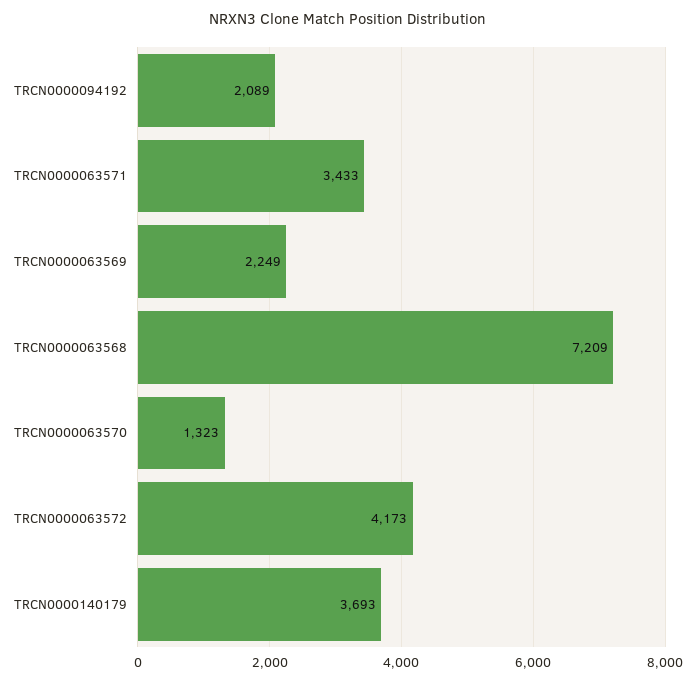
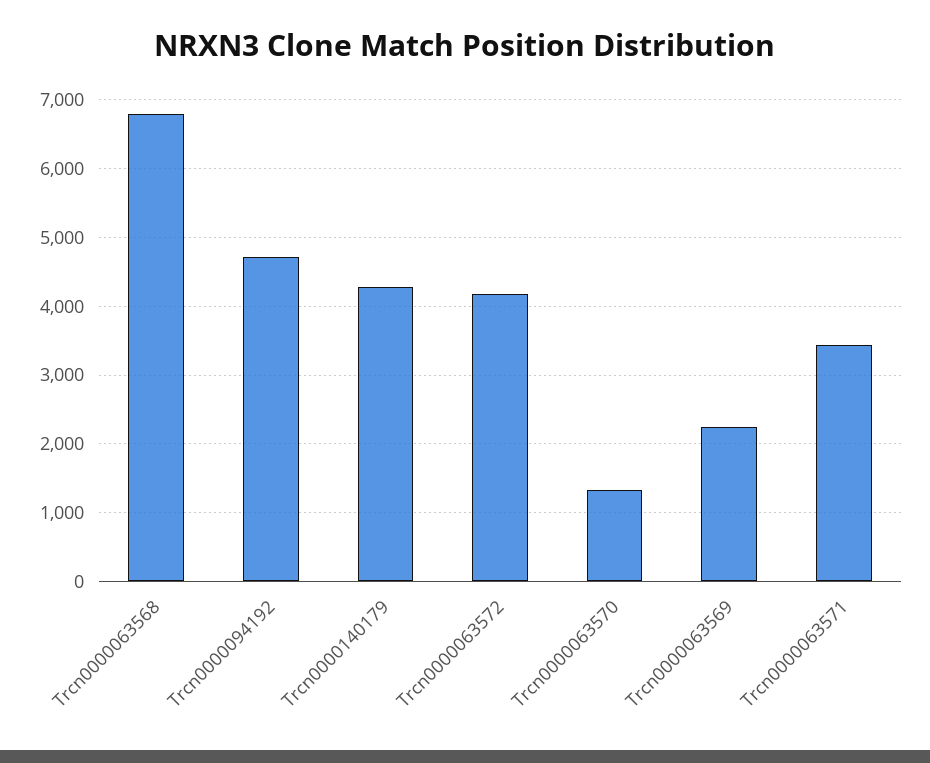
  {
-   "TRCN0000094192": 2089,
+   "TRCN0000094192": 4700,
    "TRCN0000063571": 3433,
    "TRCN0000063569": 2249,
-   "TRCN0000063568": 7209,
+   "TRCN0000063568": 6800,
    "TRCN0000063570": 1323,
    "TRCN0000063572": 4173,
-   "TRCN0000140179": 3693
+   "TRCN0000140179": 4300
  }

